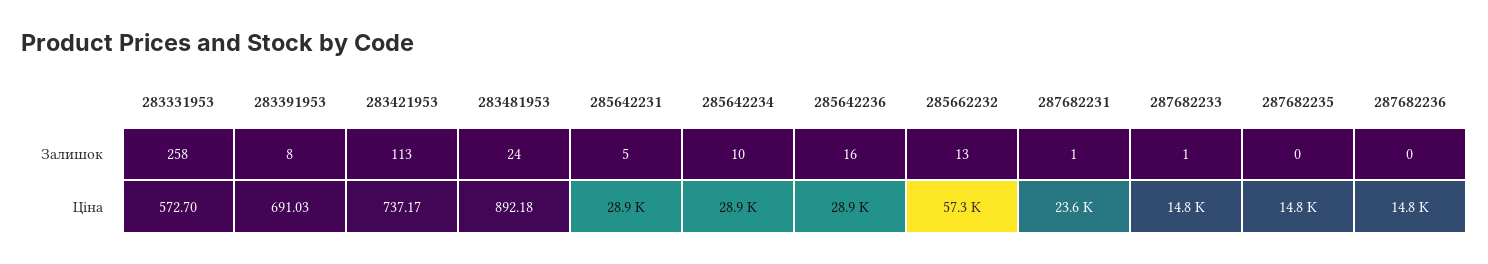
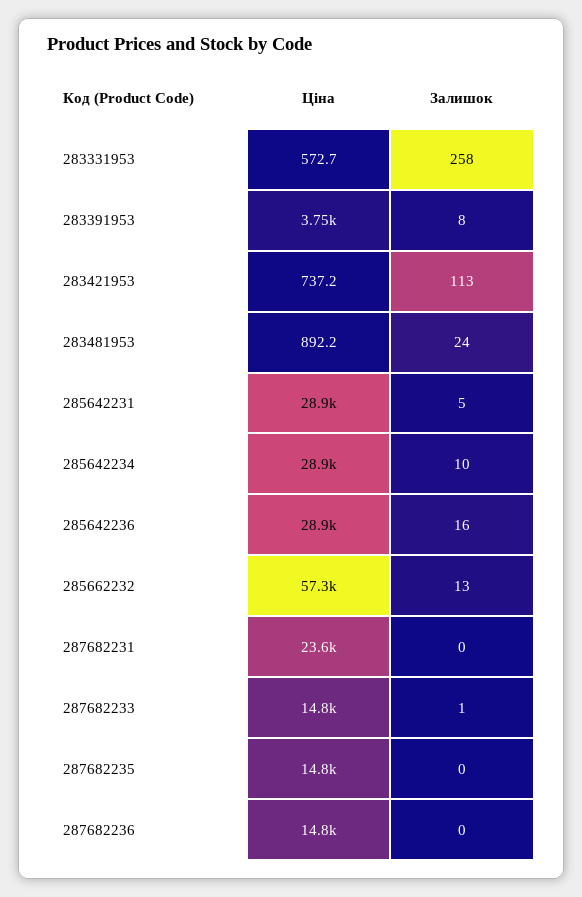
  {
    "283331953": {
      "Залишок": 258,
      "Ціна": 572.7
    },
    "283391953": {
      "Залишок": 8,
-     "Ціна": 691.03
+     "Ціна": 3750
    },
    "283421953": {
      "Залишок": 113,
      "Ціна": 737.17
    },
    "283481953": {
      "Залишок": 24,
      "Ціна": 892.18
    },
    "285642231": {
      "Залишок": 5,
      "Ціна": 28900
    },
    "285642234": {
      "Залишок": 10,
      "Ціна": 28900
    },
    "285642236": {
      "Залишок": 16,
      "Ціна": 28900
    },
    "285662232": {
      "Залишок": 13,
      "Ціна": 57300
    },
    "287682231": {
-     "Залишок": 1,
+     "Залишок": 0,
      "Ціна": 23600
    },
    "287682233": {
      "Залишок": 1,
      "Ціна": 14800
    },
    "287682235": {
      "Залишок": 0,
      "Ціна": 14800
    },
    "287682236": {
      "Залишок": 0,
      "Ціна": 14800
    }
  }

